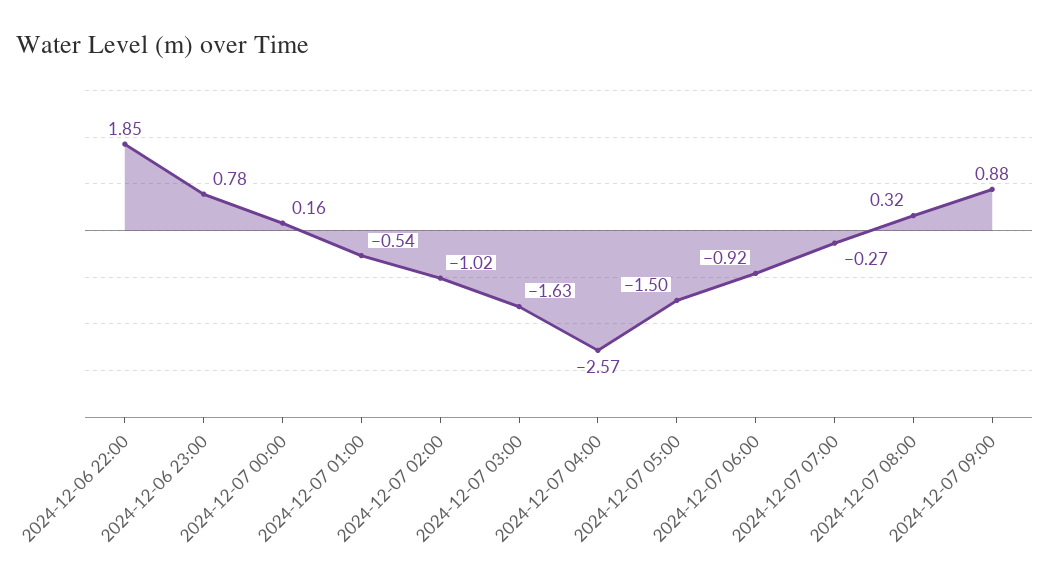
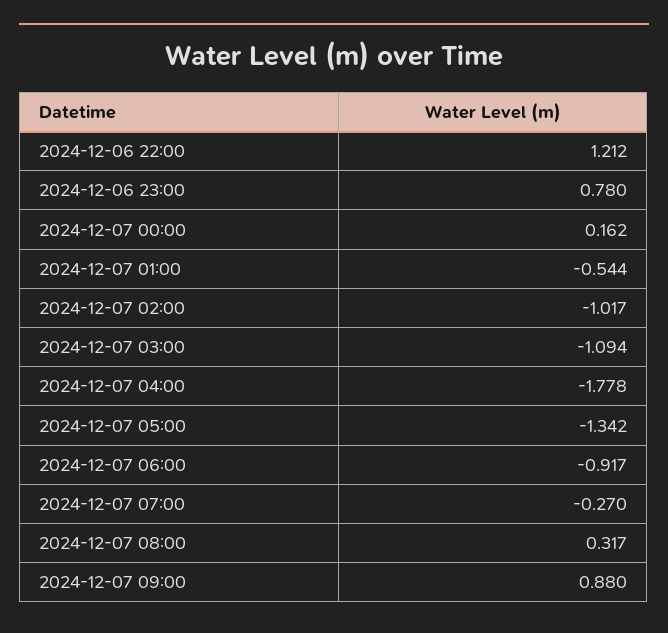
  {
-   "2024-12-06 22:00": 1.85,
+   "2024-12-06 22:00": 1.212,
    "2024-12-06 23:00": 0.78,
    "2024-12-07 00:00": 0.162,
    "2024-12-07 01:00": -0.544,
    "2024-12-07 02:00": -1.017,
-   "2024-12-07 03:00": -1.63,
+   "2024-12-07 03:00": -1.094,
-   "2024-12-07 04:00": -2.57,
+   "2024-12-07 04:00": -1.778,
-   "2024-12-07 05:00": -1.5,
+   "2024-12-07 05:00": -1.342,
    "2024-12-07 06:00": -0.917,
    "2024-12-07 07:00": -0.27,
    "2024-12-07 08:00": 0.317,
    "2024-12-07 09:00": 0.88
  }

